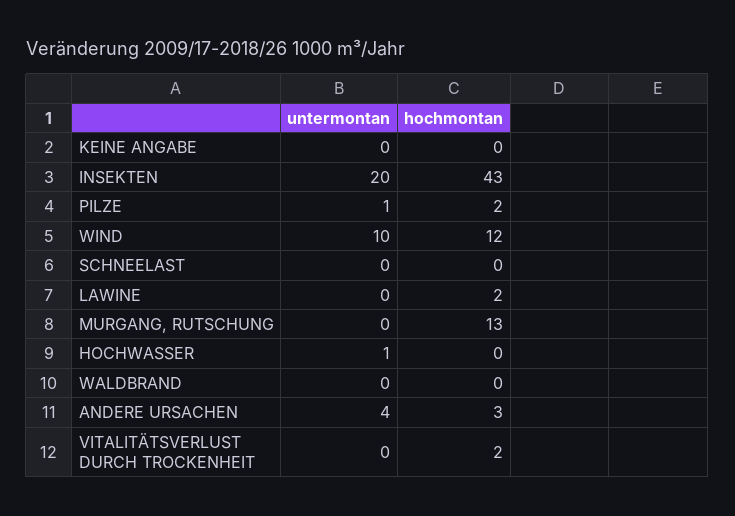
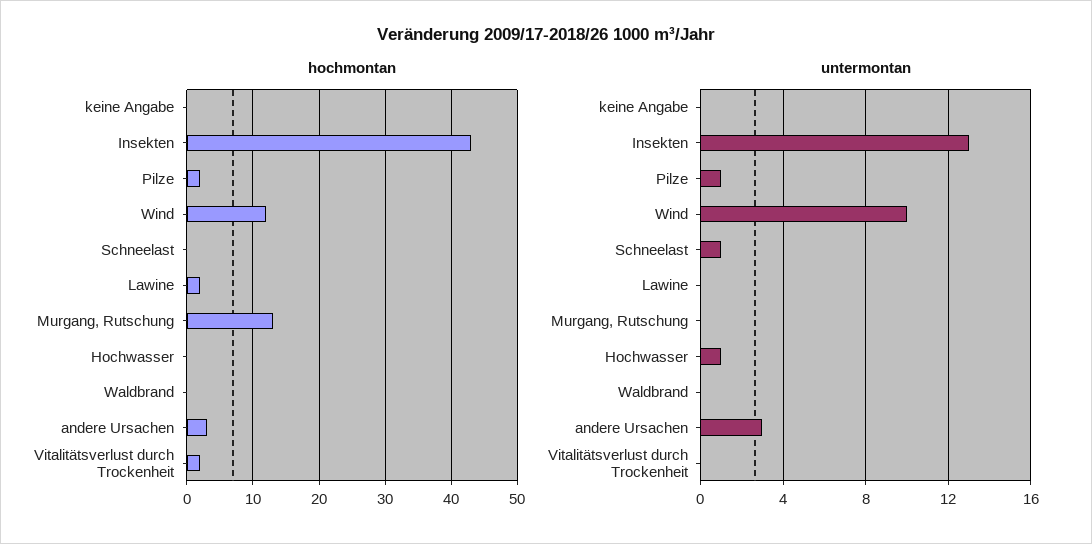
  {
    "untermontan": {
      "KEINE ANGABE": 0,
-     "INSEKTEN": 20,
+     "INSEKTEN": 13,
      "PILZE": 1,
      "WIND": 10,
-     "SCHNEELAST": 0,
+     "SCHNEELAST": 1,
      "LAWINE": 0,
      "MURGANG, RUTSCHUNG": 0,
      "HOCHWASSER": 1,
      "WALDBRAND": 0,
-     "ANDERE URSACHEN": 4,
+     "ANDERE URSACHEN": 3,
      "VITALITÄTSVERLUST DURCH TROCKENHEIT": 0
    },
    "hochmontan": {
      "KEINE ANGABE": 0,
      "INSEKTEN": 43,
      "PILZE": 2,
      "WIND": 12,
      "SCHNEELAST": 0,
      "LAWINE": 2,
      "MURGANG, RUTSCHUNG": 13,
      "HOCHWASSER": 0,
      "WALDBRAND": 0,
      "ANDERE URSACHEN": 3,
      "VITALITÄTSVERLUST DURCH TROCKENHEIT": 2
    }
  }

